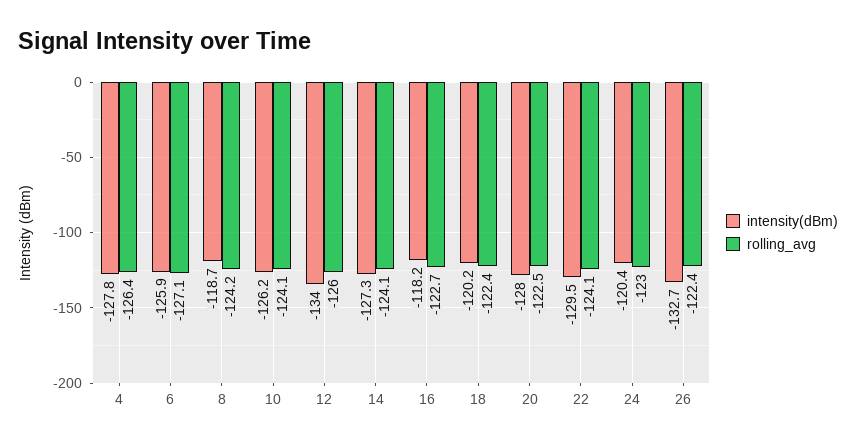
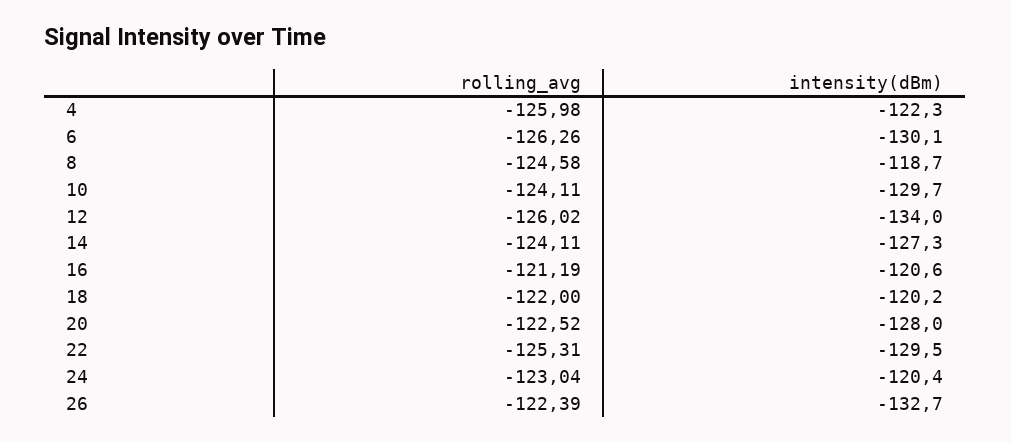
  {
    "intensity(dBm)": {
-     "4": -127.8,
+     "4": -122.3,
-     "6": -125.9,
+     "6": -130.1,
      "8": -118.7,
-     "10": -126.2,
+     "10": -129.7,
      "12": -134,
      "14": -127.3,
-     "16": -118.2,
+     "16": -120.6,
      "18": -120.2,
      "20": -128,
      "22": -129.5,
      "24": -120.4,
      "26": -132.7
    },
    "rolling_avg": {
-     "4": -126.4,
+     "4": -125.98,
-     "6": -127.1,
+     "6": -126.26,
-     "8": -124.2,
+     "8": -124.58,
      "10": -124.11,
      "12": -126.02,
      "14": -124.11,
-     "16": -122.7,
+     "16": -121.19,
-     "18": -122.4,
+     "18": -122,
      "20": -122.52,
-     "22": -124.1,
+     "22": -125.31,
      "24": -123.04,
      "26": -122.39
    }
  }

